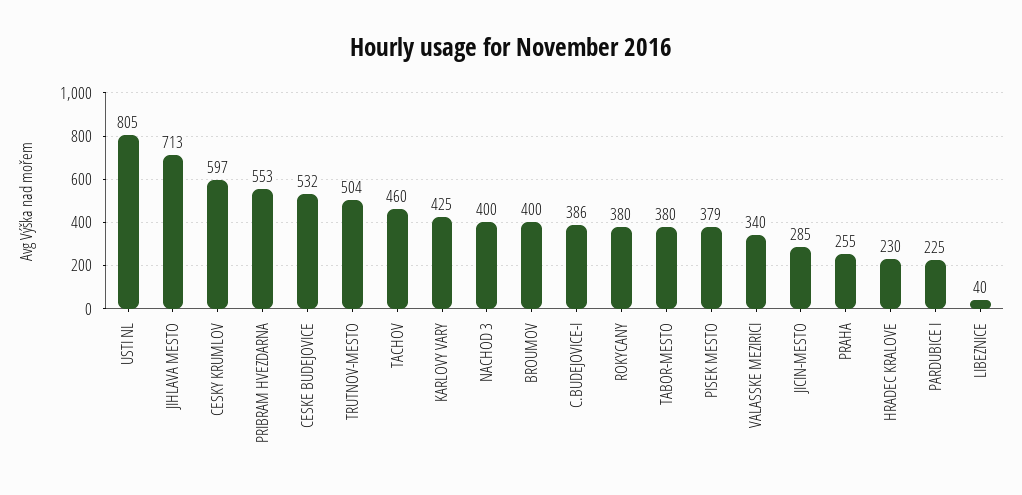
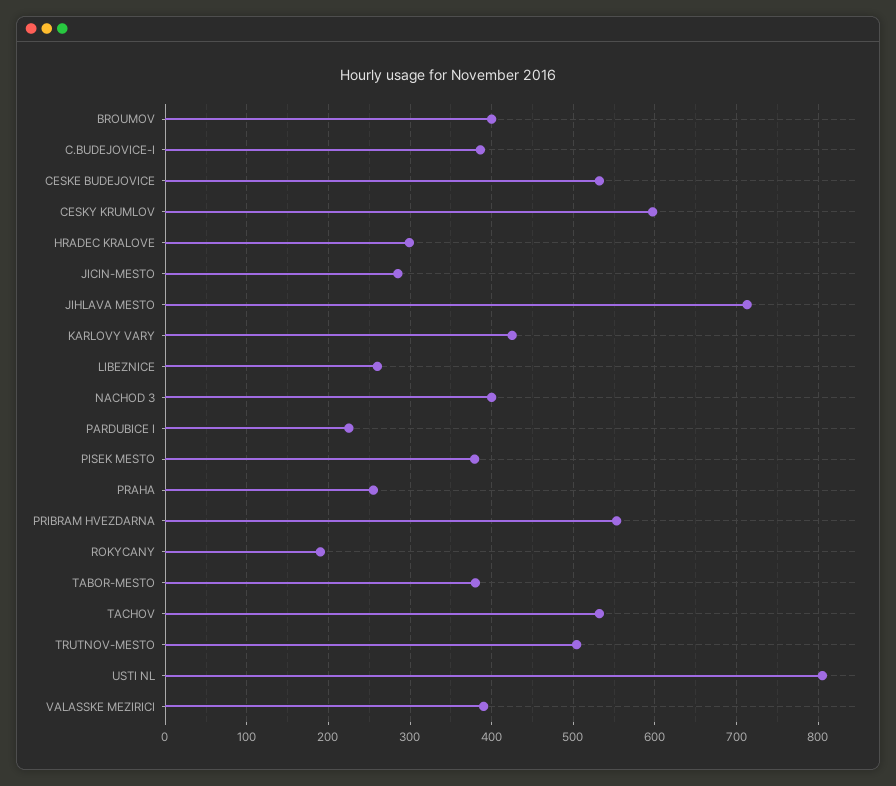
  {
    "USTI NL": 805,
    "JIHLAVA MESTO": 713,
    "CESKY KRUMLOV": 597,
    "PRIBRAM HVEZDARNA": 553,
    "CESKE BUDEJOVICE": 532,
    "TRUTNOV-MESTO": 504,
-   "TACHOV": 460,
+   "TACHOV": 530,
    "KARLOVY VARY": 425,
    "NACHOD 3": 400,
    "BROUMOV": 400,
    "C.BUDEJOVICE-I": 386,
-   "ROKYCANY": 380,
+   "ROKYCANY": 190,
    "TABOR-MESTO": 380,
    "PISEK MESTO": 379,
-   "VALASSKE MEZIRICI": 340,
+   "VALASSKE MEZIRICI": 390,
    "JICIN-MESTO": 285,
    "PRAHA": 255,
-   "HRADEC KRALOVE": 230,
+   "HRADEC KRALOVE": 300,
    "PARDUBICE I": 225,
-   "LIBEZNICE": 40
+   "LIBEZNICE": 260
  }

